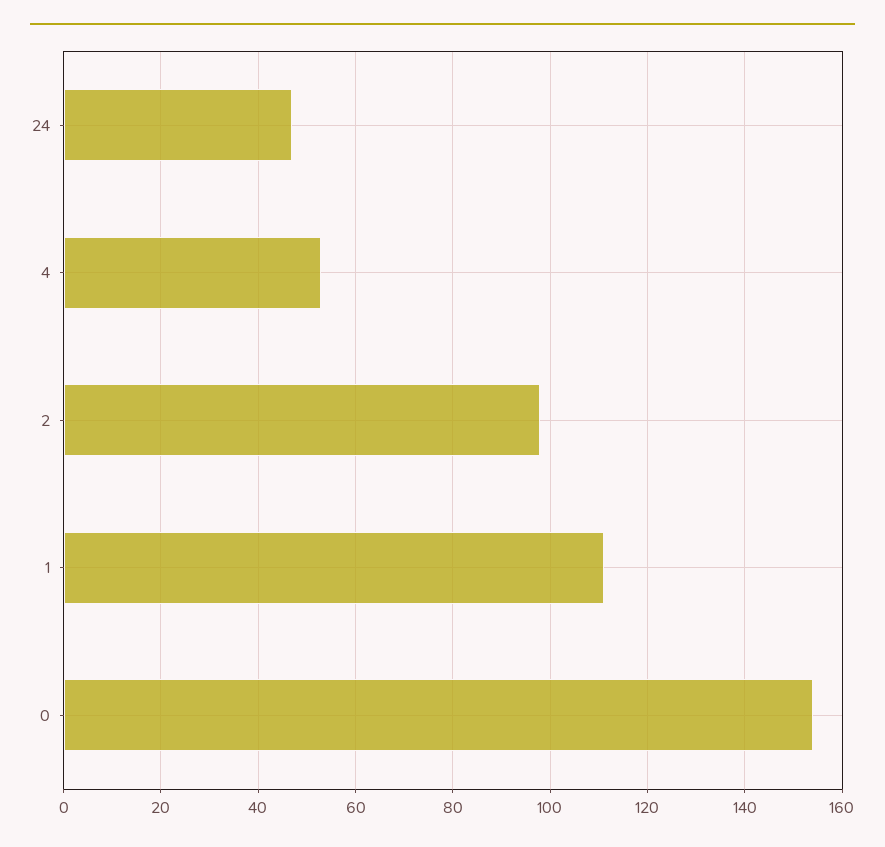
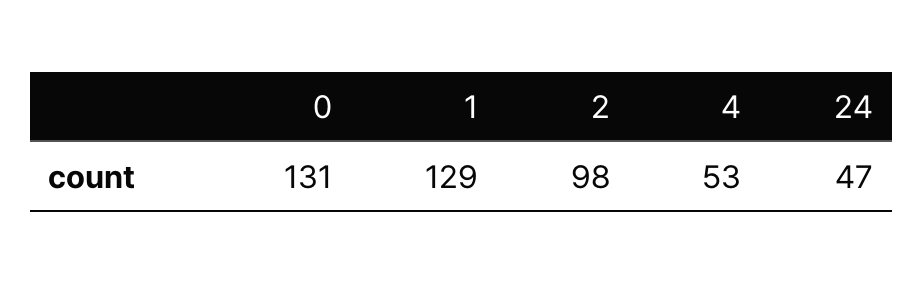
  {
    "24": 47,
    "4": 53,
    "2": 98,
-   "1": 110,
+   "1": 129,
-   "0": 155
+   "0": 131
  }

